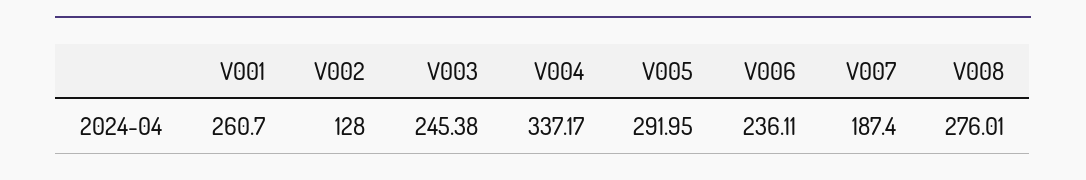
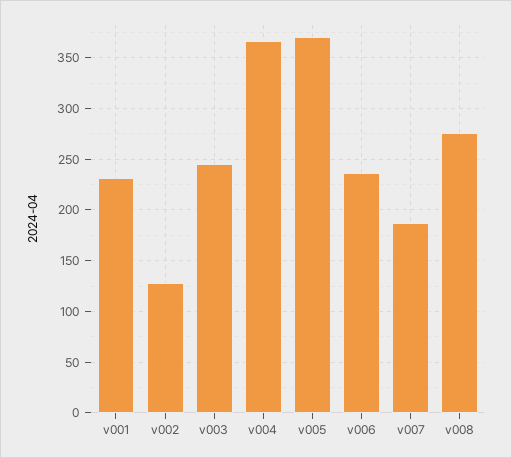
  {
-   "V001": 260.7,
+   "V001": 230,
    "V002": 128,
    "V003": 245.38,
-   "V004": 337.17,
+   "V004": 370,
-   "V005": 291.95,
+   "V005": 370,
    "V006": 236.11,
    "V007": 187.4,
    "V008": 276.01
  }

